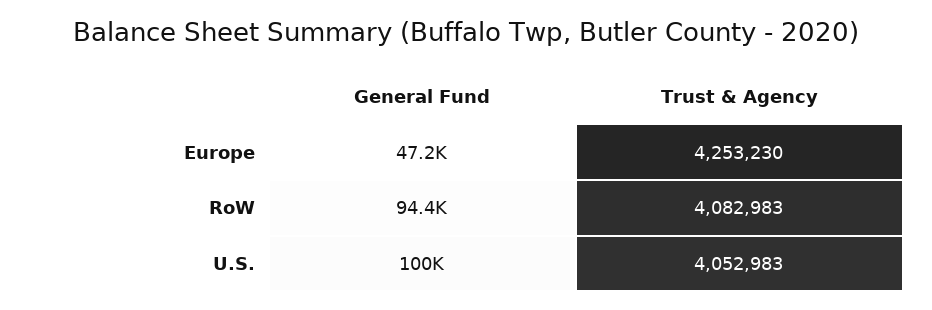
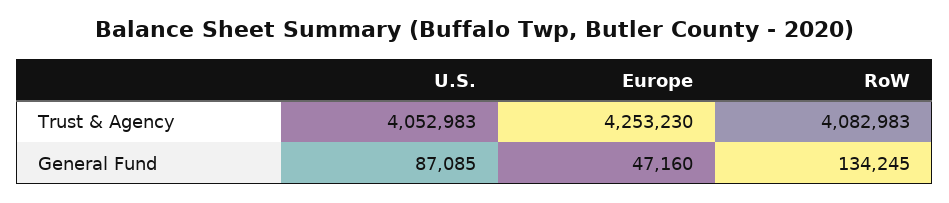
  {
    "General Fund": {
      "Europe": 47160,
-     "RoW": 94400,
+     "RoW": 134245,
-     "U.S.": 100000
+     "U.S.": 87085
    },
    "Trust & Agency": {
      "Europe": 4253230,
      "RoW": 4082983,
      "U.S.": 4052983
    }
  }

